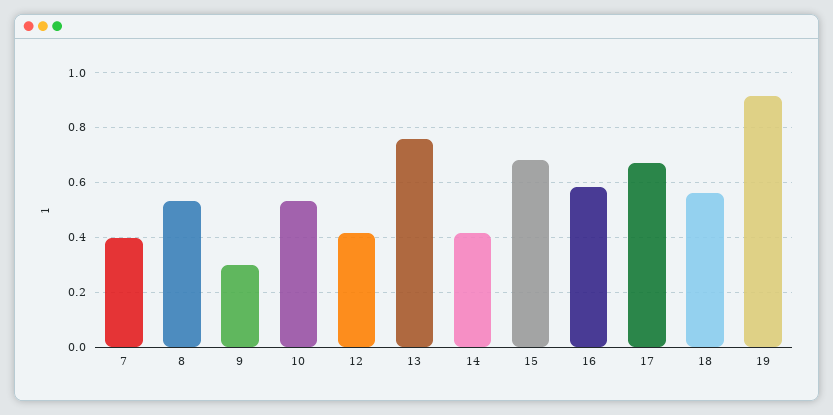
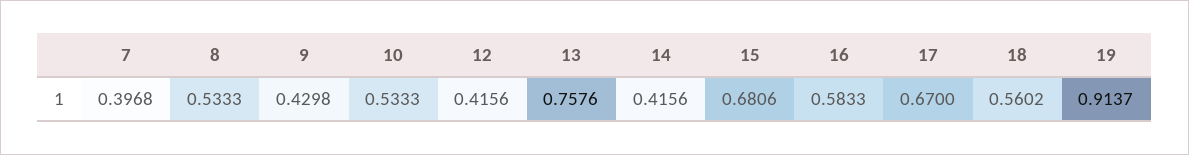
  {
    "7": 0.3968,
    "8": 0.5333,
-   "9": 0.3,
+   "9": 0.4298,
    "10": 0.5333,
    "12": 0.4156,
    "13": 0.7576,
    "14": 0.4156,
    "15": 0.6806,
    "16": 0.5833,
    "17": 0.67,
    "18": 0.5602,
    "19": 0.9137
  }

